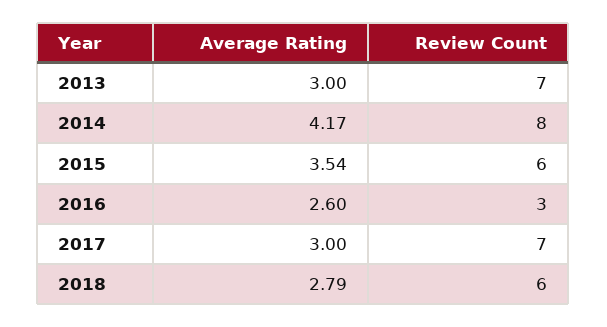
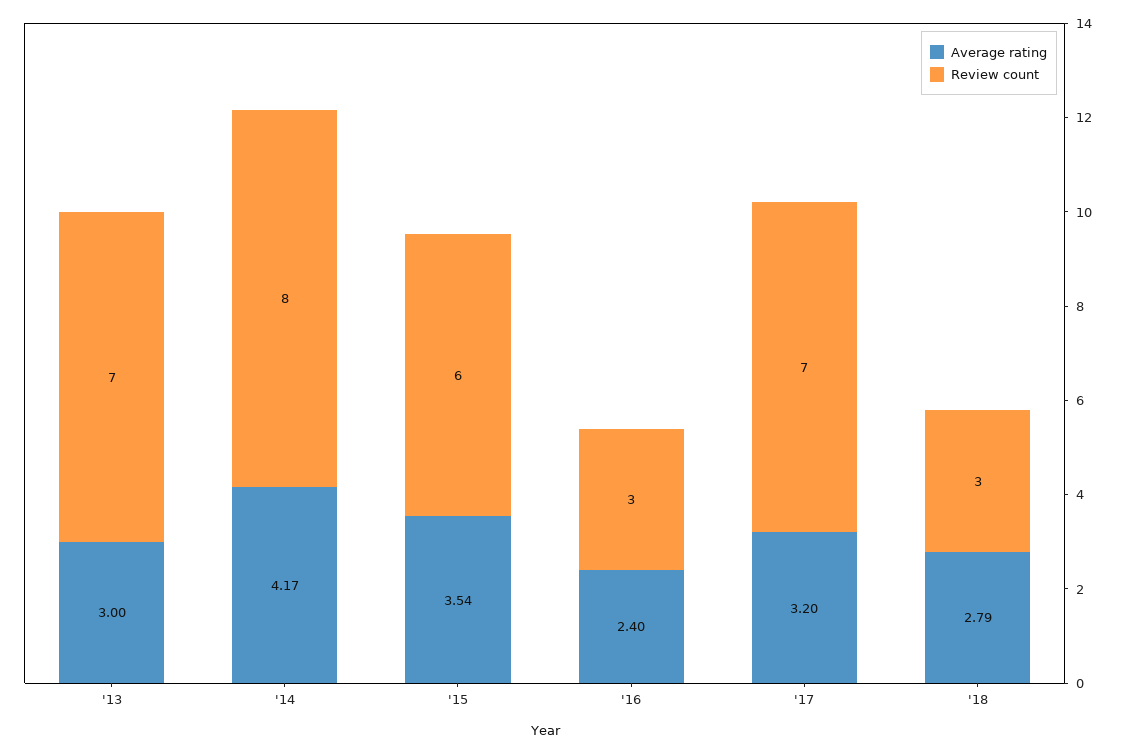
  {
    "Average Rating": {
      "2013": 3,
      "2014": 4.17,
      "2015": 3.54,
-     "2016": 2.6,
+     "2016": 2.4,
-     "2017": 3,
+     "2017": 3.2,
      "2018": 2.79
    },
    "Review Count": {
      "2013": 7,
      "2014": 8,
      "2015": 6,
      "2016": 3,
      "2017": 7,
-     "2018": 6
+     "2018": 3
    }
  }

